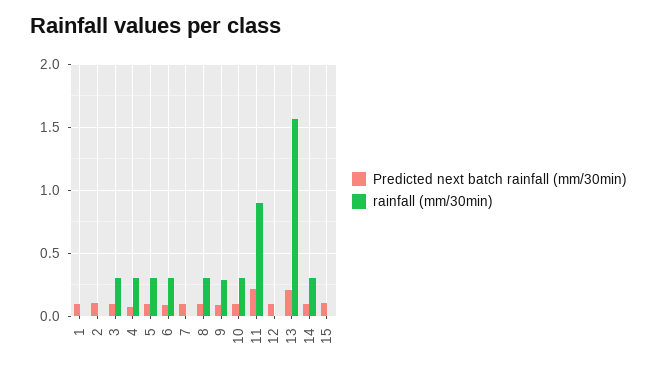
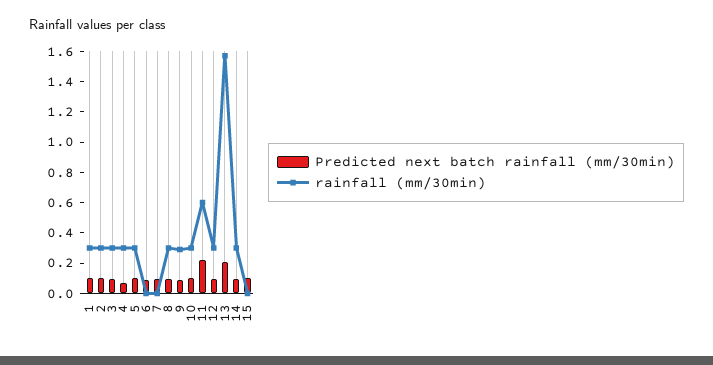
  {
    "Predicted next batch rainfall (mm/30min)": {
      "1": 0.1,
      "2": 0.1,
      "3": 0.1,
      "4": 0.05,
      "5": 0.1,
      "6": 0.1,
      "7": 0.1,
      "8": 0.1,
      "9": 0.1,
      "10": 0.1,
      "11": 0.2,
      "12": 0.1,
      "13": 0.2,
      "14": 0.1,
      "15": 0.1
    },
    "rainfall (mm/30min)": {
-     "1": 0,
+     "1": 0.3,
-     "2": 0,
+     "2": 0.3,
      "3": 0.3,
      "4": 0.3,
      "5": 0.3,
-     "6": 0.3,
+     "6": 0,
      "7": 0,
      "8": 0.3,
      "9": 0.3,
      "10": 0.3,
-     "11": 0.9,
+     "11": 0.6,
-     "12": 0,
+     "12": 0.3,
      "13": 1.55,
      "14": 0.3,
      "15": 0
    }
  }

